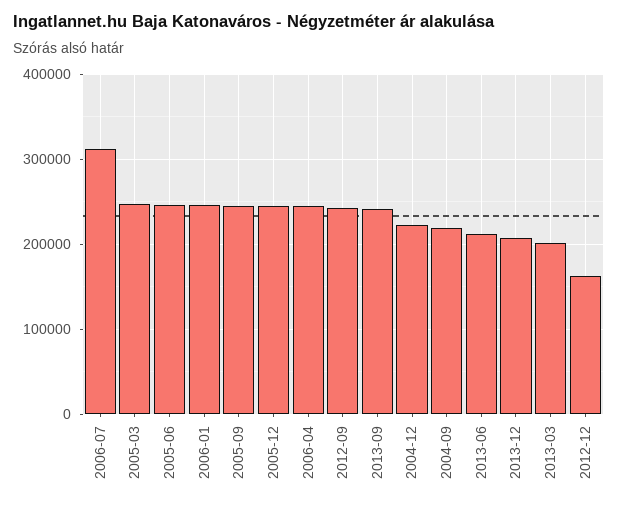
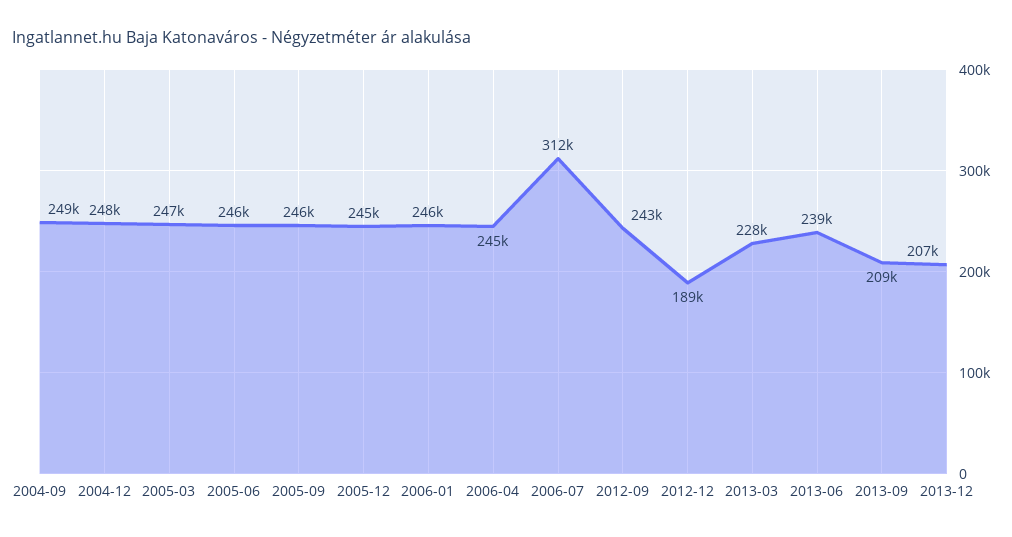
  {
    "2006-07": 312000,
    "2005-03": 247000,
    "2005-06": 246000,
    "2006-01": 246000,
    "2005-09": 246000,
    "2005-12": 245000,
    "2006-04": 245000,
    "2012-09": 243000,
-   "2013-09": 240000,
+   "2013-09": 209000,
-   "2004-12": 220000,
+   "2004-12": 248000,
-   "2004-09": 220000,
+   "2004-09": 249000,
-   "2013-06": 210000,
+   "2013-06": 239000,
    "2013-12": 207000,
-   "2013-03": 200000,
+   "2013-03": 228000,
-   "2012-12": 160000
+   "2012-12": 189000
  }

